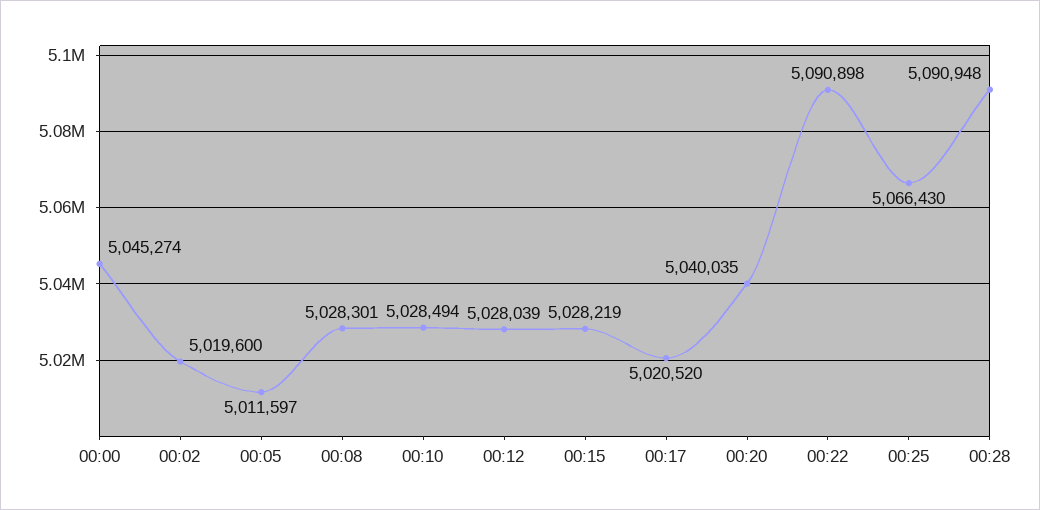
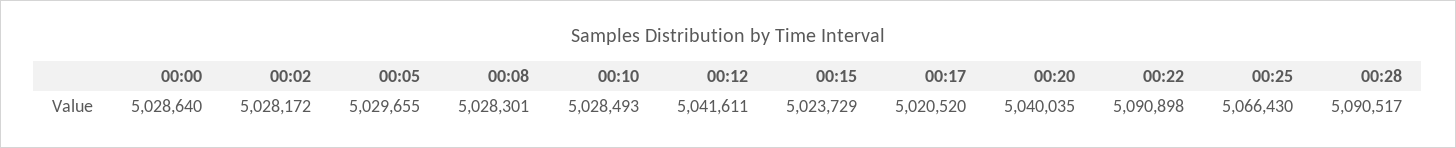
  {
-   "00:00": 5045274,
+   "00:00": 5028640,
-   "00:02": 5019600,
+   "00:02": 5028172,
-   "00:05": 5011597,
+   "00:05": 5029655,
    "00:08": 5028301,
-   "00:10": 5028494,
+   "00:10": 5028493,
-   "00:12": 5028039,
+   "00:12": 5041611,
-   "00:15": 5028219,
+   "00:15": 5023729,
    "00:17": 5020520,
    "00:20": 5040035,
    "00:22": 5090898,
    "00:25": 5066430,
-   "00:28": 5090948
+   "00:28": 5090517
  }

